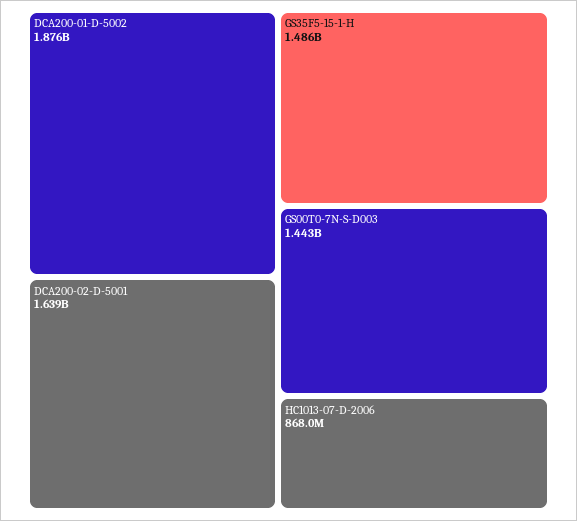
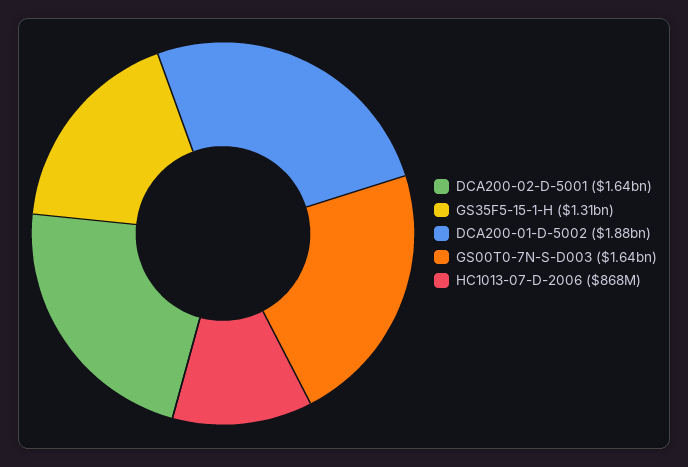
  {
    "DCA200-01-D-5002": 1876000000,
    "DCA200-02-D-5001": 1639000000,
-   "GS35F5-15-1-H": 1486000000,
+   "GS35F5-15-1-H": 1310000000,
-   "GS00T0-7N-S-D003": 1443000000,
+   "GS00T0-7N-S-D003": 1640000000,
    "HC1013-07-D-2006": 868000000
  }

